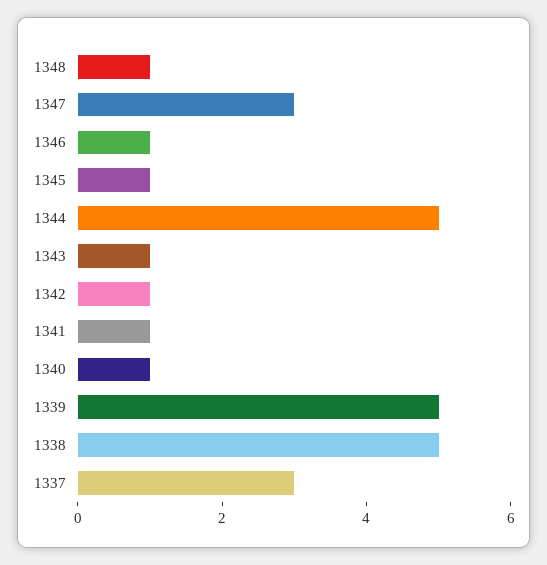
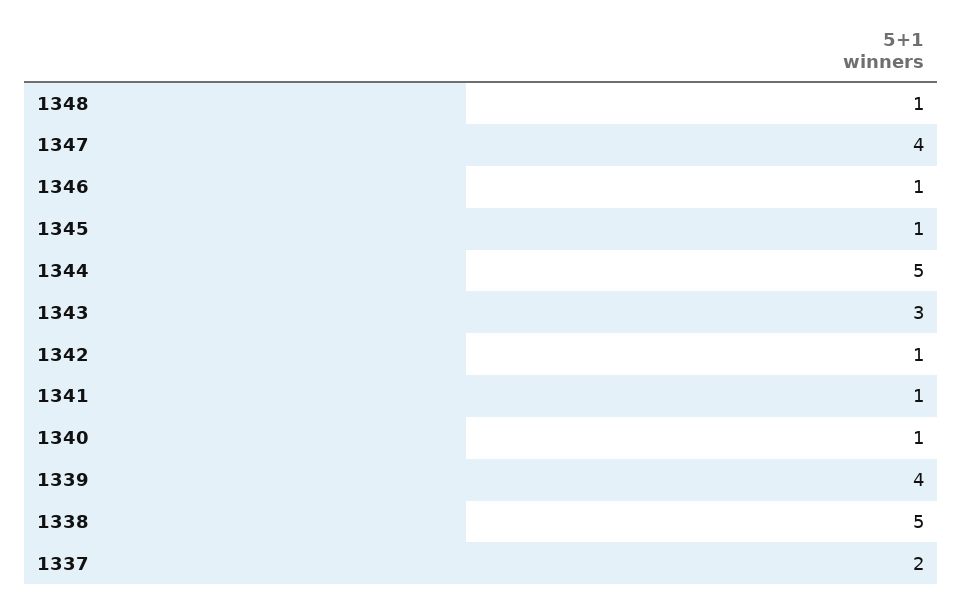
  {
    "1348": 1,
-   "1347": 3,
+   "1347": 4,
    "1346": 1,
    "1345": 1,
    "1344": 5,
-   "1343": 1,
+   "1343": 3,
    "1342": 1,
    "1341": 1,
    "1340": 1,
-   "1339": 5,
+   "1339": 4,
    "1338": 5,
-   "1337": 3
+   "1337": 2
  }

